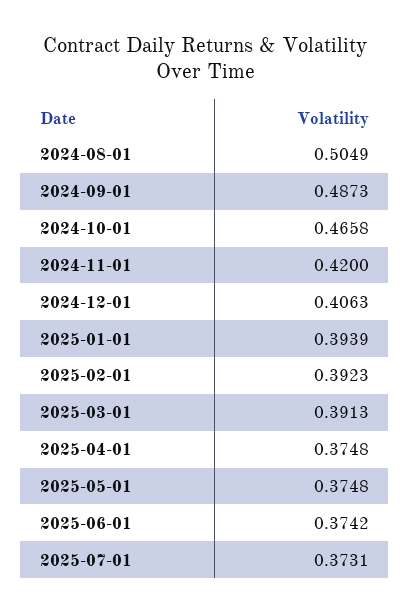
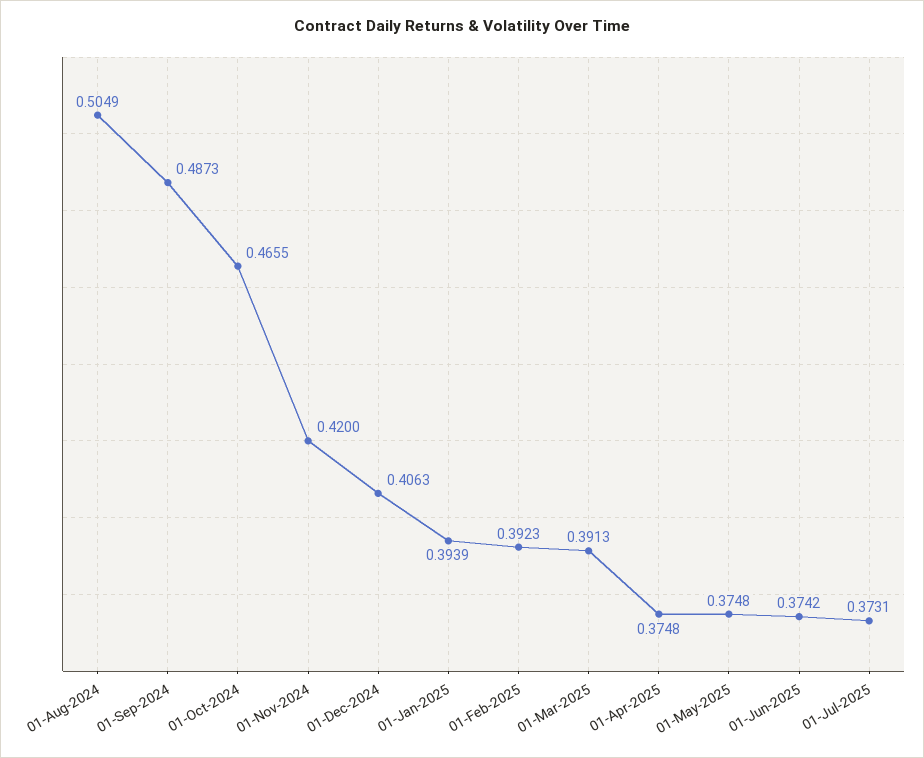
  {
    "2024-08-01": 0.5049,
    "2024-09-01": 0.4873,
-   "2024-10-01": 0.4658,
+   "2024-10-01": 0.4655,
    "2024-11-01": 0.42,
    "2024-12-01": 0.4063,
    "2025-01-01": 0.3939,
    "2025-02-01": 0.3923,
    "2025-03-01": 0.3913,
    "2025-04-01": 0.3748,
    "2025-05-01": 0.3748,
    "2025-06-01": 0.3742,
    "2025-07-01": 0.3731
  }

